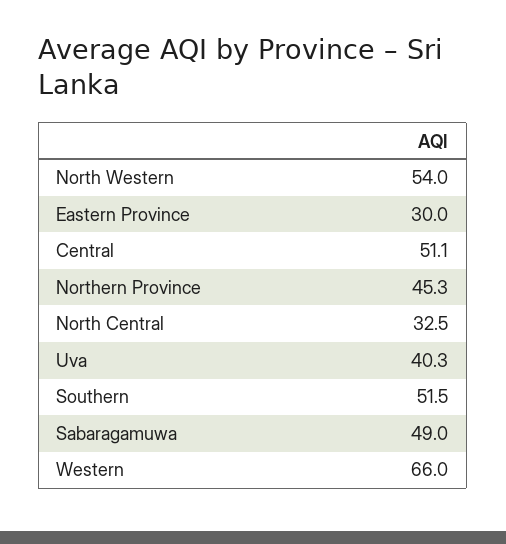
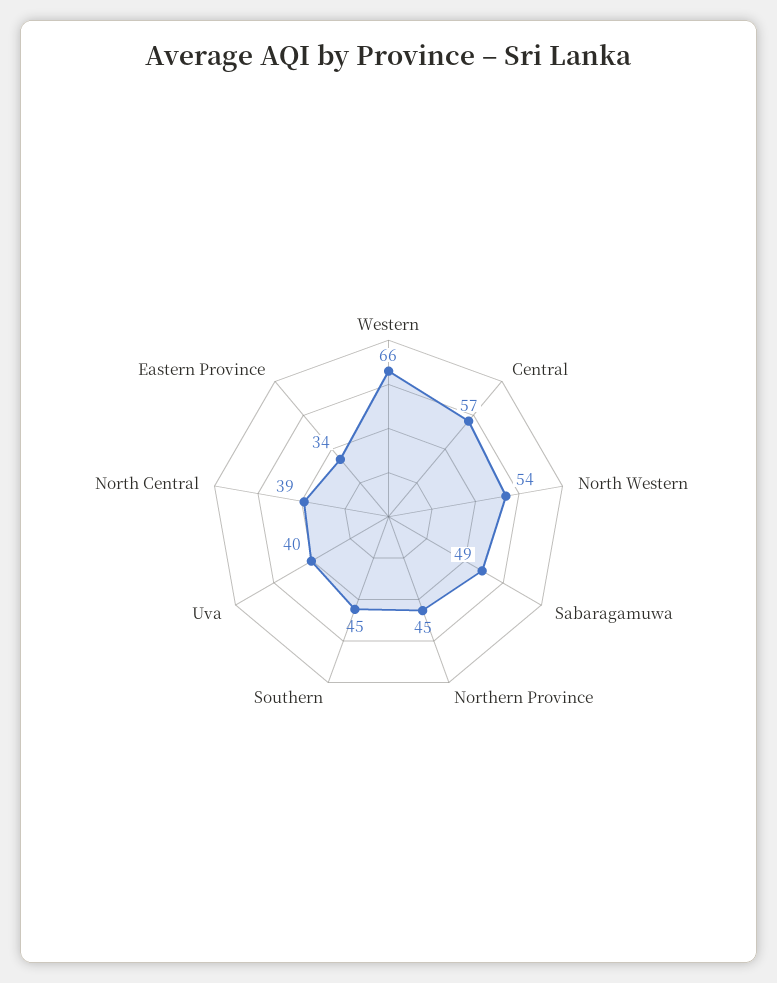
  {
    "North Western": 54,
-   "Eastern Province": 30,
+   "Eastern Province": 34,
-   "Central": 51.1,
+   "Central": 57,
    "Northern Province": 45.3,
-   "North Central": 32.5,
+   "North Central": 39,
    "Uva": 40.3,
-   "Southern": 51.5,
+   "Southern": 45,
    "Sabaragamuwa": 49,
    "Western": 66
  }

